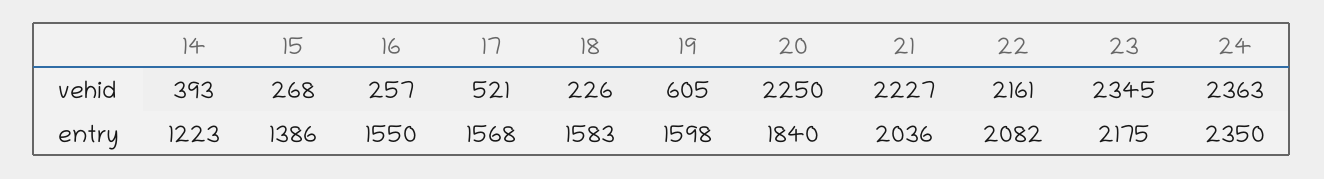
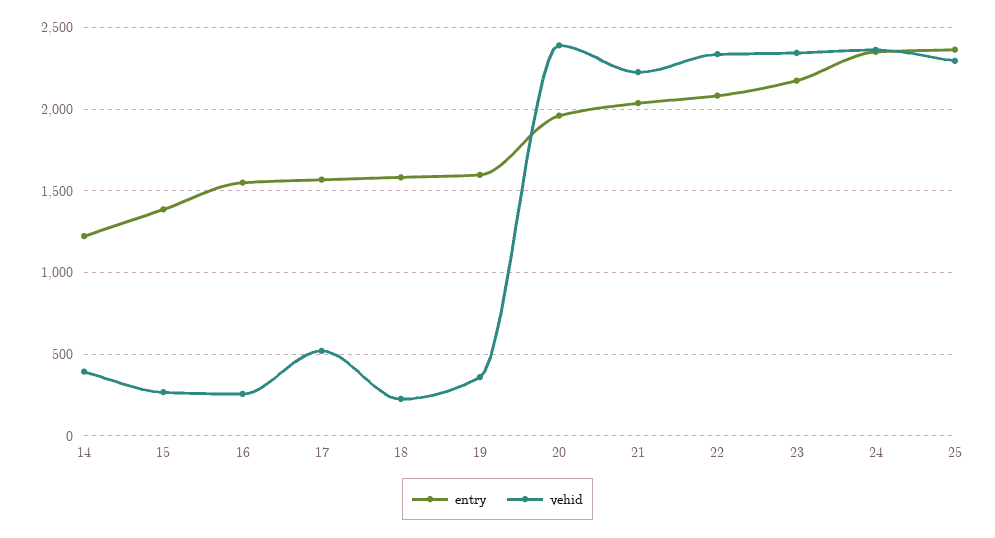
  {
    "vehid": {
      "14": 393,
      "15": 268,
      "16": 257,
      "17": 521,
      "18": 226,
-     "19": 605,
+     "19": 350,
-     "20": 2250,
+     "20": 2400,
      "21": 2227,
-     "22": 2161,
+     "22": 2350,
      "23": 2345,
-     "24": 2363
+     "24": 2363,
+     "25": 2300
    },
    "entry": {
      "14": 1223,
      "15": 1386,
      "16": 1550,
      "17": 1568,
      "18": 1583,
      "19": 1598,
-     "20": 1840,
+     "20": 1950,
      "21": 2036,
      "22": 2082,
      "23": 2175,
-     "24": 2350
+     "24": 2350,
+     "25": 2350
    }
  }

